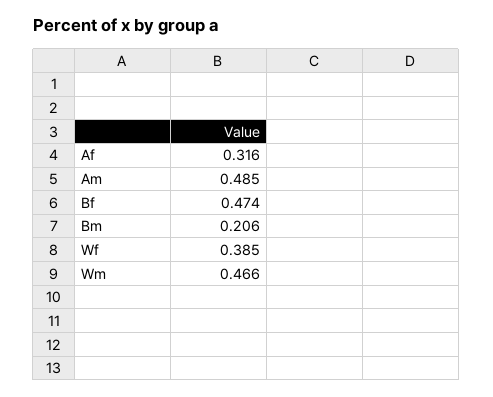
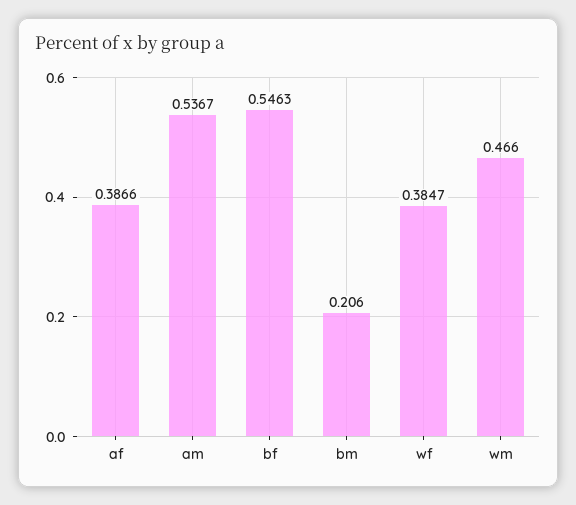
  {
-   "Af": 0.316,
+   "Af": 0.3866,
-   "Am": 0.485,
+   "Am": 0.5367,
-   "Bf": 0.474,
+   "Bf": 0.5463,
    "Bm": 0.206,
    "Wf": 0.3847,
    "Wm": 0.466
  }

